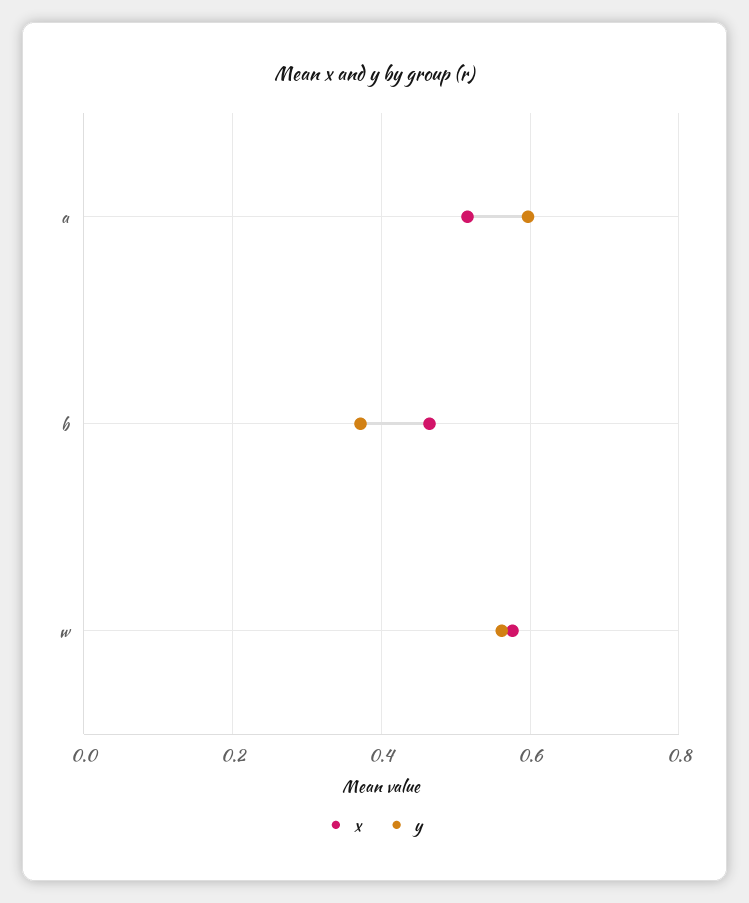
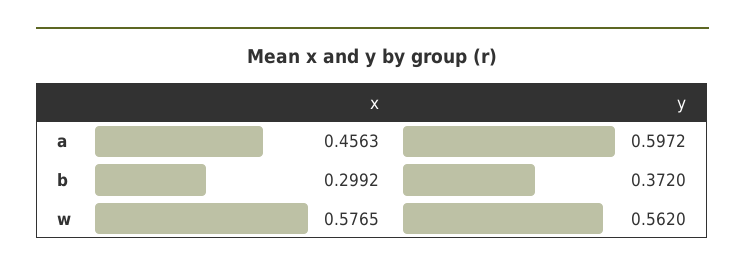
  {
    "x": {
-     "a": 0.52,
+     "a": 0.4563,
-     "b": 0.46,
+     "b": 0.2992,
      "w": 0.5765
    },
    "y": {
      "a": 0.5972,
      "b": 0.372,
      "w": 0.562
    }
  }

